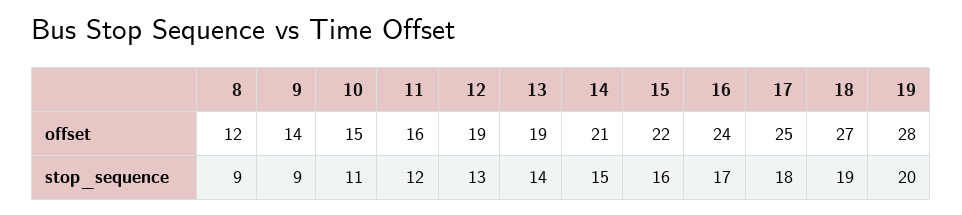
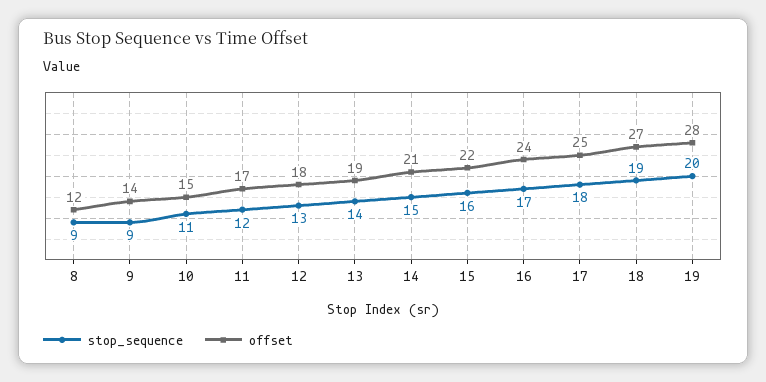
  {
    "offset": {
      "8": 12,
      "9": 14,
      "10": 15,
-     "11": 16,
+     "11": 17,
-     "12": 19,
+     "12": 18,
      "13": 19,
      "14": 21,
      "15": 22,
      "16": 24,
      "17": 25,
      "18": 27,
      "19": 28
    },
    "stop_sequence": {
      "8": 9,
      "9": 9,
      "10": 11,
      "11": 12,
      "12": 13,
      "13": 14,
      "14": 15,
      "15": 16,
      "16": 17,
      "17": 18,
      "18": 19,
      "19": 20
    }
  }

